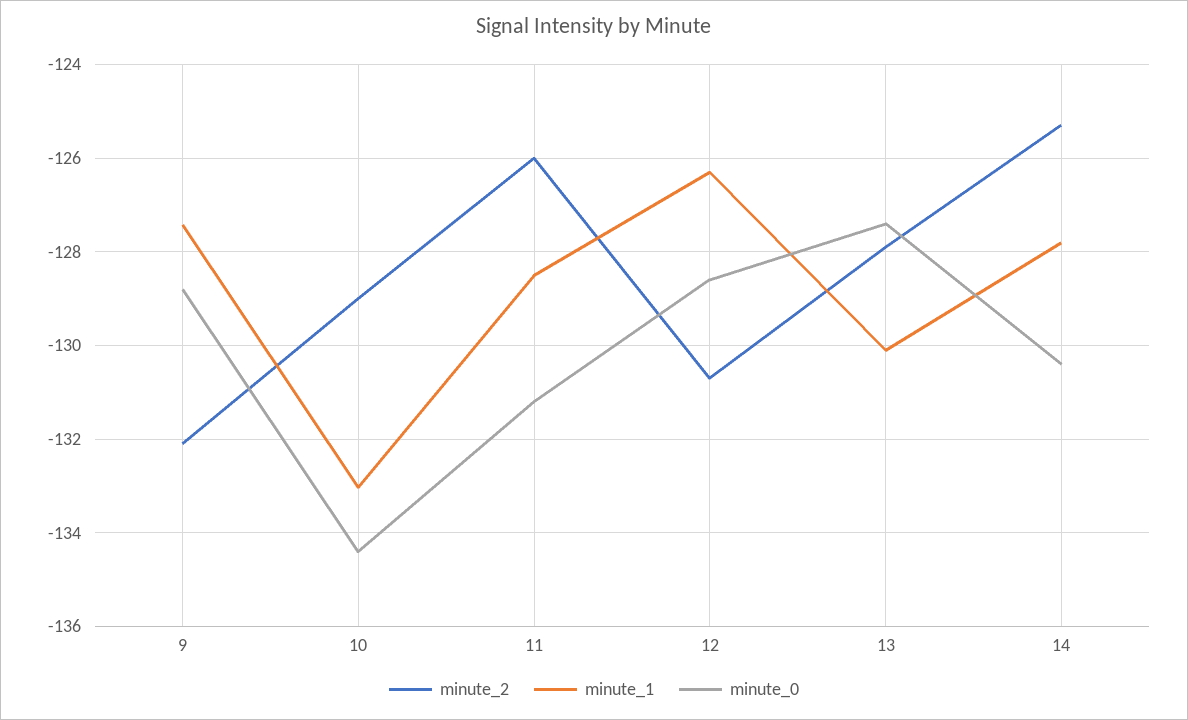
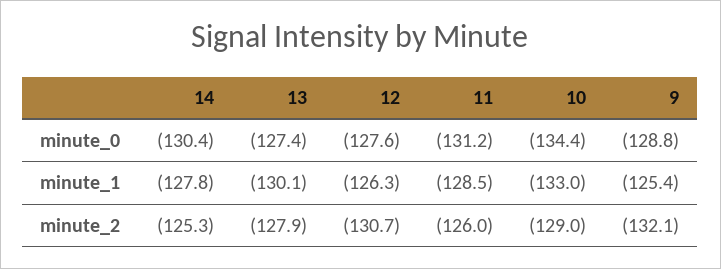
  {
    "minute_2": {
      "9": -132.1,
      "10": -129,
      "11": -126,
      "12": -130.7,
      "13": -127.9,
      "14": -125.3
    },
    "minute_1": {
-     "9": -127.4,
+     "9": -125.4,
      "10": -133,
      "11": -128.5,
      "12": -126.3,
      "13": -130.1,
      "14": -127.8
    },
    "minute_0": {
      "9": -128.8,
      "10": -134.4,
      "11": -131.2,
-     "12": -128.6,
+     "12": -127.6,
      "13": -127.4,
      "14": -130.4
    }
  }

